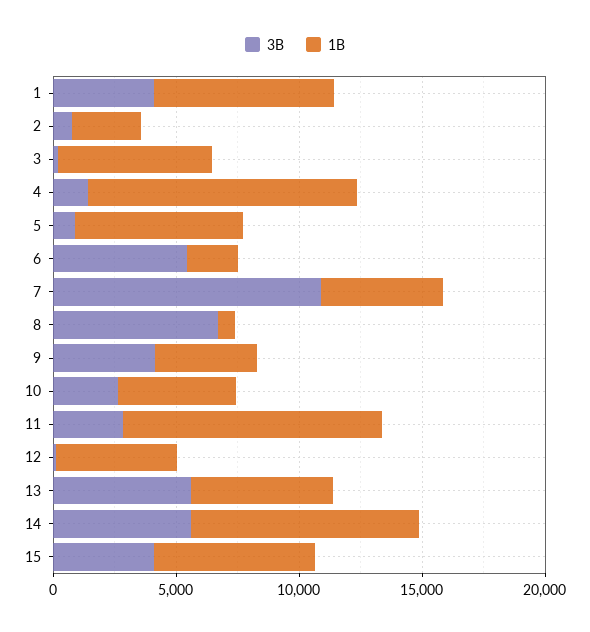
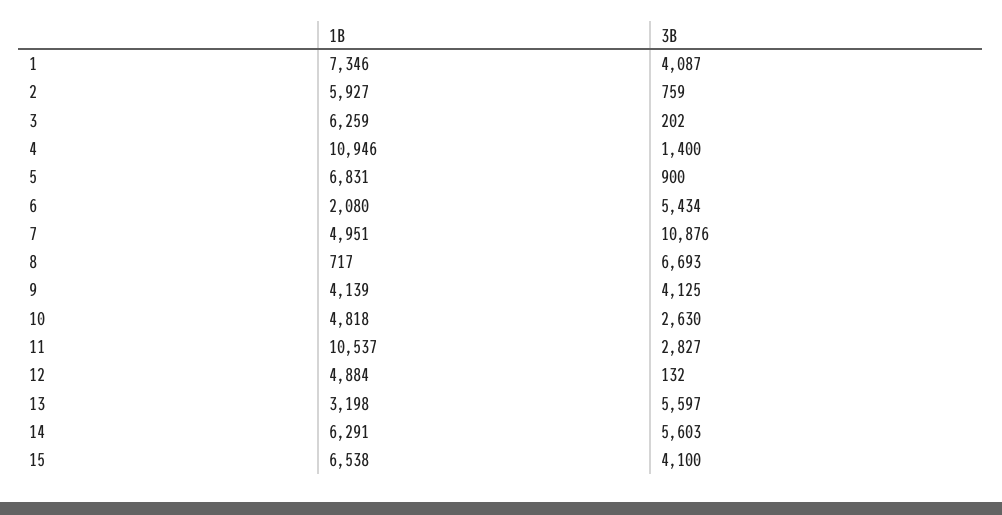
  {
    "3B": {
      "1": 4087,
      "2": 759,
      "3": 202,
      "4": 1400,
      "5": 900,
      "6": 5434,
      "7": 10876,
      "8": 6693,
      "9": 4125,
      "10": 2630,
      "11": 2827,
      "12": 132,
      "13": 5597,
      "14": 5603,
      "15": 4100
    },
    "1B": {
      "1": 7346,
-     "2": 3000,
+     "2": 5927,
      "3": 6259,
      "4": 10946,
      "5": 6831,
      "6": 2080,
      "7": 4951,
      "8": 717,
      "9": 4139,
      "10": 4818,
      "11": 10537,
      "12": 4884,
-     "13": 6000,
+     "13": 3198,
-     "14": 9000,
+     "14": 6291,
      "15": 6538
    }
  }

